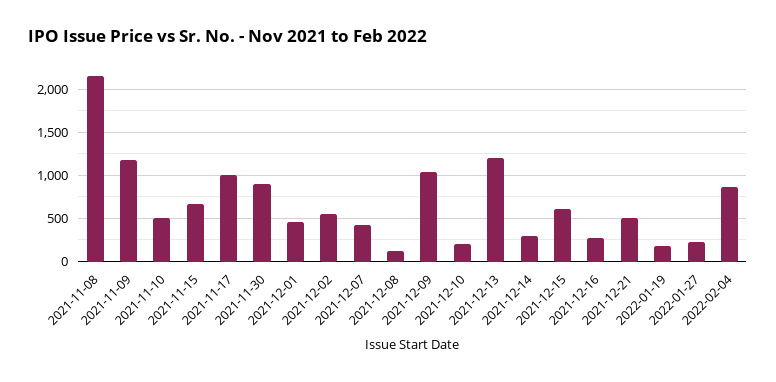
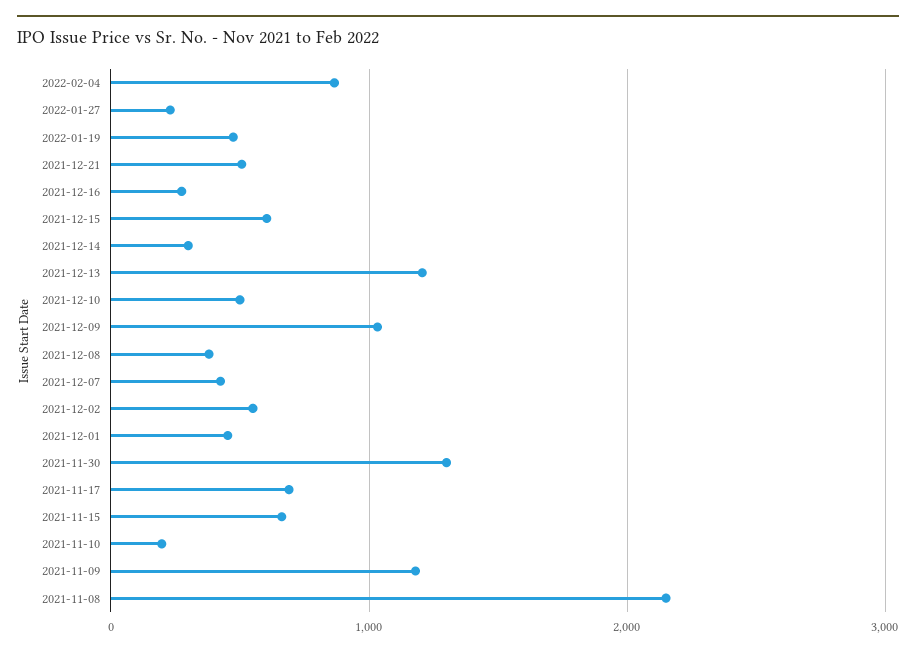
  {
    "2021-11-08": 2200,
    "2021-11-09": 1200,
-   "2021-11-10": 500,
+   "2021-11-10": 200,
    "2021-11-15": 700,
-   "2021-11-17": 1000,
+   "2021-11-17": 700,
-   "2021-11-30": 900,
+   "2021-11-30": 1300,
    "2021-12-01": 500,
    "2021-12-02": 600,
    "2021-12-07": 400,
-   "2021-12-08": 100,
+   "2021-12-08": 400,
    "2021-12-09": 1000,
-   "2021-12-10": 200,
+   "2021-12-10": 500,
    "2021-12-13": 1200,
    "2021-12-14": 300,
    "2021-12-15": 600,
    "2021-12-16": 300,
    "2021-12-21": 500,
-   "2022-01-19": 200,
+   "2022-01-19": 500,
    "2022-01-27": 200,
    "2022-02-04": 900
  }

